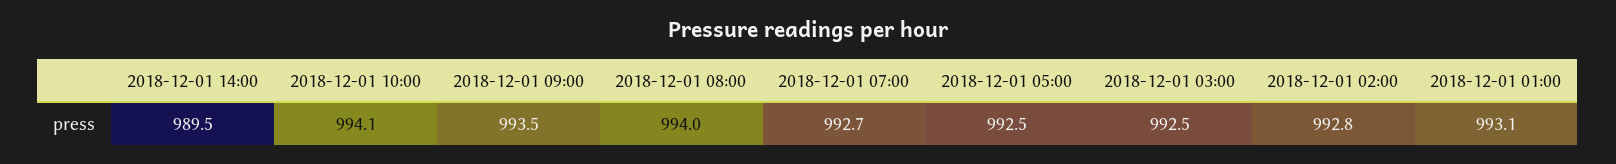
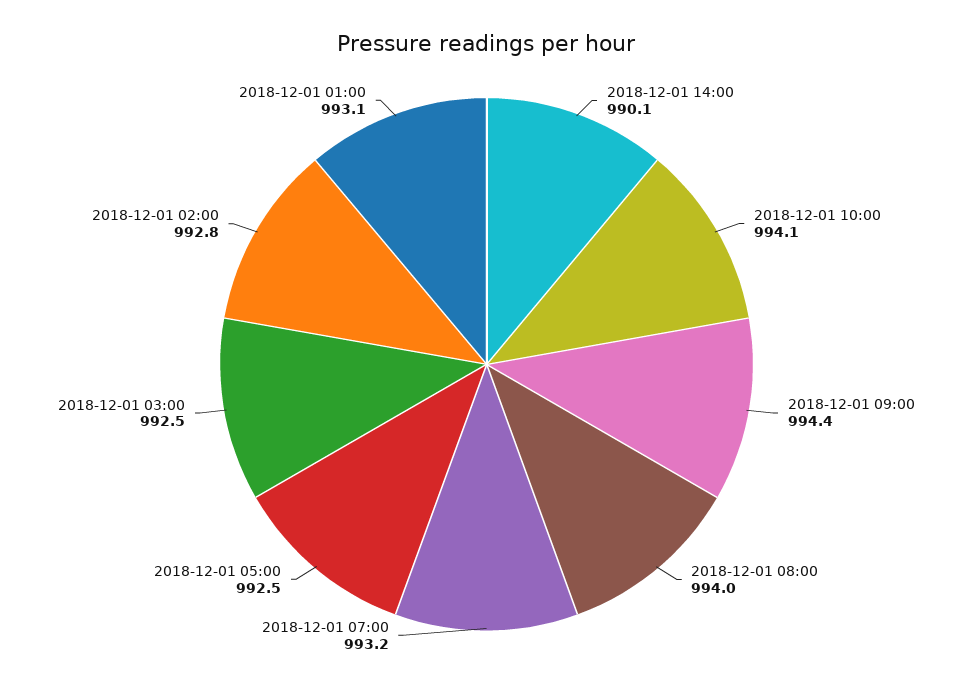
  {
-   "2018-12-01 14:00": 989.5,
+   "2018-12-01 14:00": 990.1,
    "2018-12-01 10:00": 994.1,
-   "2018-12-01 09:00": 993.5,
+   "2018-12-01 09:00": 994.4,
    "2018-12-01 08:00": 994,
-   "2018-12-01 07:00": 992.7,
+   "2018-12-01 07:00": 993.2,
    "2018-12-01 05:00": 992.5,
    "2018-12-01 03:00": 992.5,
    "2018-12-01 02:00": 992.8,
    "2018-12-01 01:00": 993.1
  }

